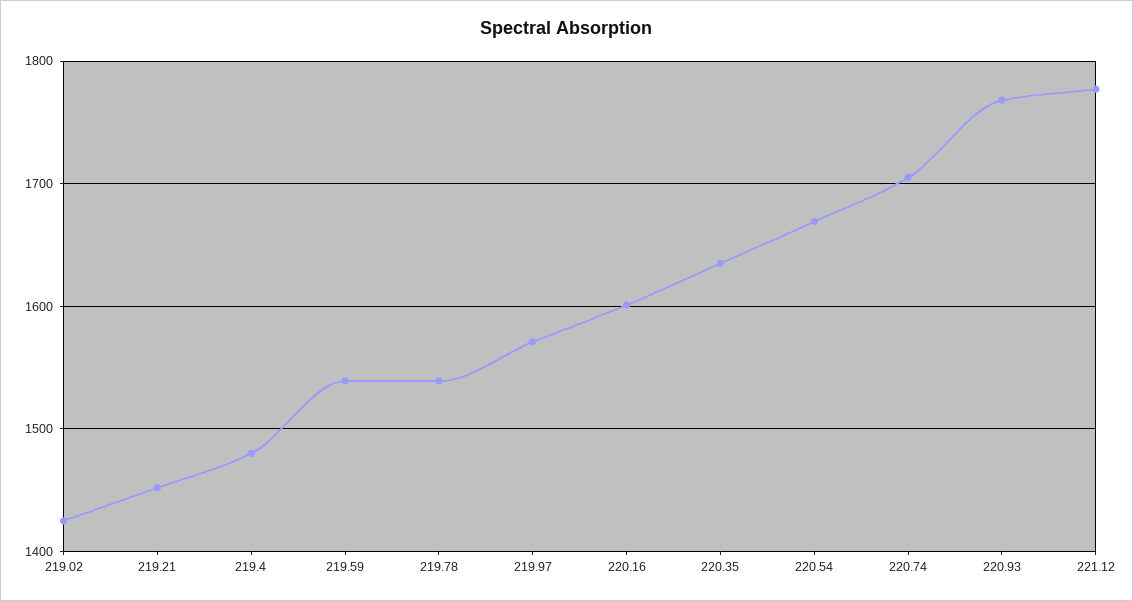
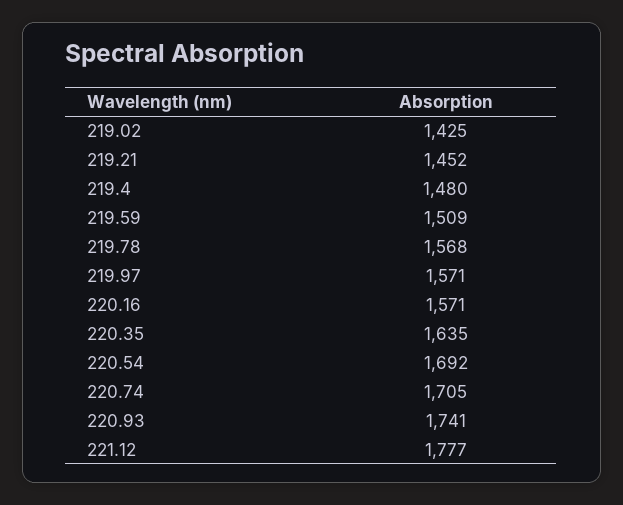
  {
    "219.02": 1425,
    "219.21": 1452,
    "219.4": 1480,
-   "219.59": 1540,
+   "219.59": 1509,
-   "219.78": 1540,
+   "219.78": 1568,
    "219.97": 1571,
-   "220.16": 1600,
+   "220.16": 1571,
    "220.35": 1635,
-   "220.54": 1670,
+   "220.54": 1692,
    "220.74": 1705,
-   "220.93": 1770,
+   "220.93": 1741,
    "221.12": 1777
  }

